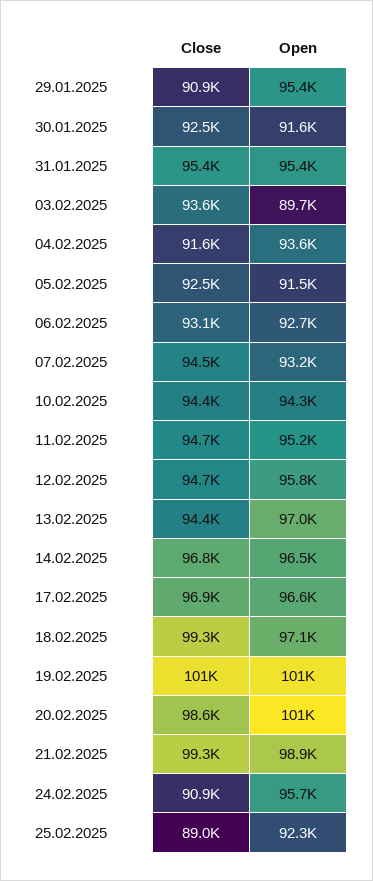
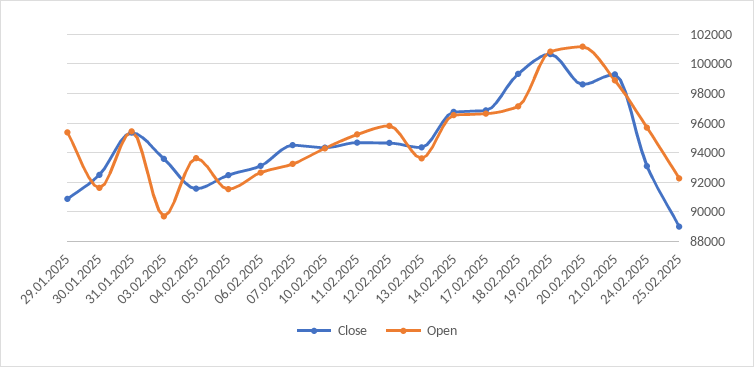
  {
    "Close": {
      "29.01.2025": 90900,
      "30.01.2025": 92500,
      "31.01.2025": 95400,
      "03.02.2025": 93600,
      "04.02.2025": 91600,
      "05.02.2025": 92500,
      "06.02.2025": 93100,
      "07.02.2025": 94500,
      "10.02.2025": 94400,
      "11.02.2025": 94700,
      "12.02.2025": 94700,
      "13.02.2025": 94400,
      "14.02.2025": 96800,
      "17.02.2025": 96900,
      "18.02.2025": 99300,
      "19.02.2025": 101000,
      "20.02.2025": 98600,
      "21.02.2025": 99300,
-     "24.02.2025": 90900,
+     "24.02.2025": 93000,
      "25.02.2025": 89000
    },
    "Open": {
      "29.01.2025": 95400,
      "30.01.2025": 91600,
      "31.01.2025": 95400,
      "03.02.2025": 89700,
      "04.02.2025": 93600,
      "05.02.2025": 91500,
      "06.02.2025": 92700,
      "07.02.2025": 93200,
      "10.02.2025": 94300,
      "11.02.2025": 95200,
      "12.02.2025": 95800,
-     "13.02.2025": 97000,
+     "13.02.2025": 93500,
      "14.02.2025": 96500,
      "17.02.2025": 96600,
      "18.02.2025": 97100,
      "19.02.2025": 101000,
      "20.02.2025": 101000,
      "21.02.2025": 98900,
      "24.02.2025": 95700,
      "25.02.2025": 92300
    }
  }

